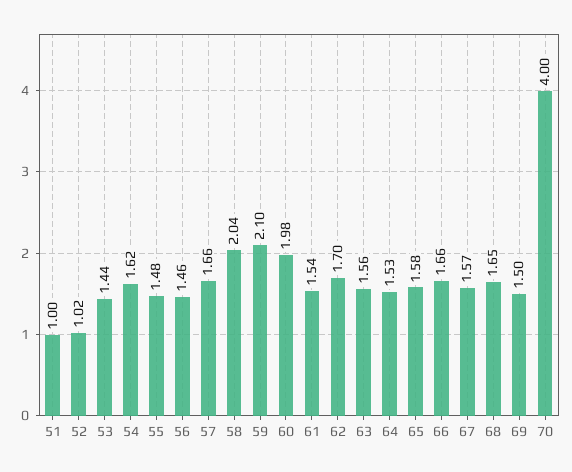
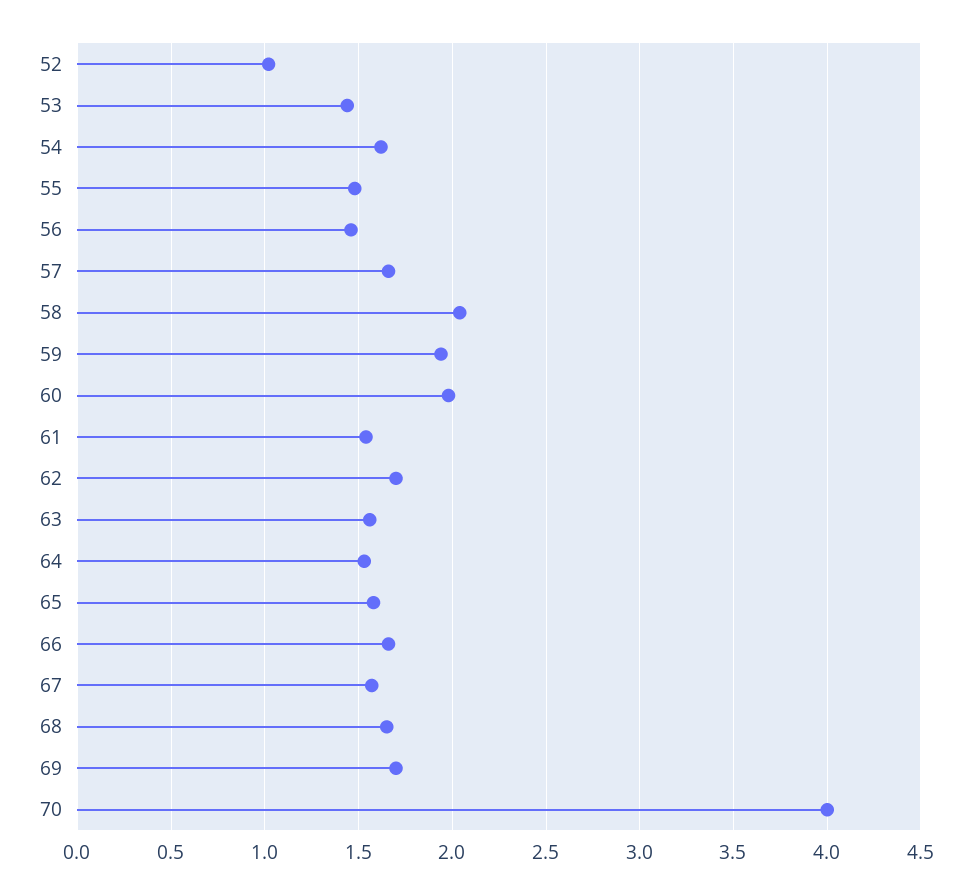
  {
-   "51": 1,
    "52": 1.02,
    "53": 1.44,
    "54": 1.62,
    "55": 1.48,
    "56": 1.46,
    "57": 1.66,
    "58": 2.04,
-   "59": 2.1,
+   "59": 1.95,
    "60": 1.98,
    "61": 1.54,
    "62": 1.7,
    "63": 1.56,
    "64": 1.53,
    "65": 1.58,
    "66": 1.66,
    "67": 1.57,
    "68": 1.65,
-   "69": 1.5,
+   "69": 1.7,
    "70": 4
  }

